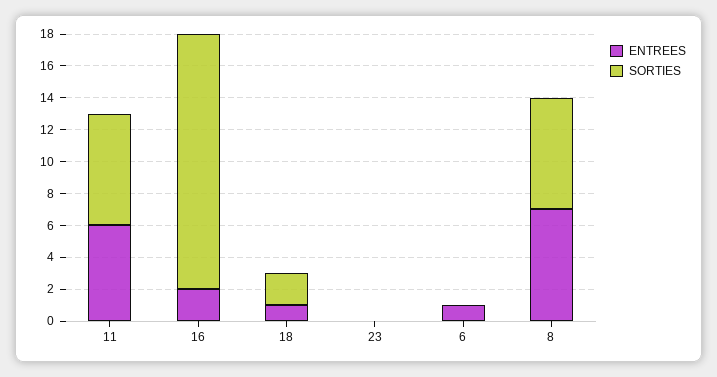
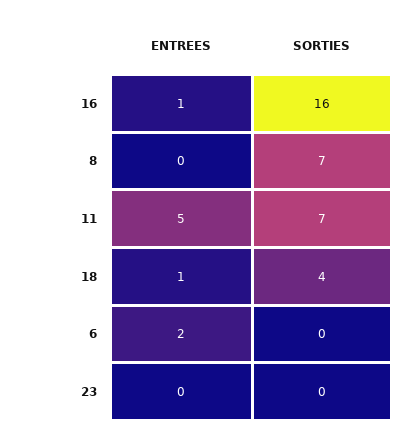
  {
    "ENTREES": {
-     "11": 6,
+     "11": 5,
-     "16": 2,
+     "16": 1,
      "18": 1,
      "23": 0,
-     "6": 1,
+     "6": 2,
-     "8": 7
+     "8": 0
    },
    "SORTIES": {
      "11": 7,
      "16": 16,
-     "18": 2,
+     "18": 4,
      "23": 0,
      "6": 0,
      "8": 7
    }
  }

